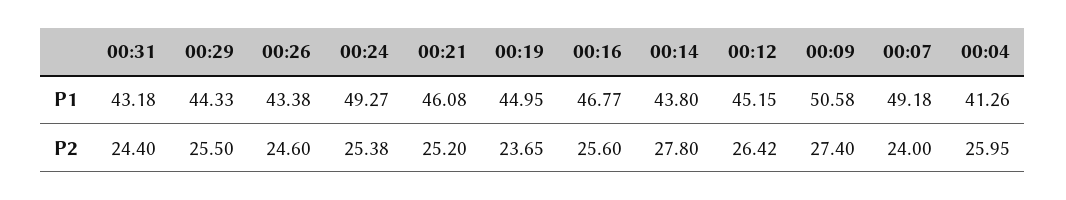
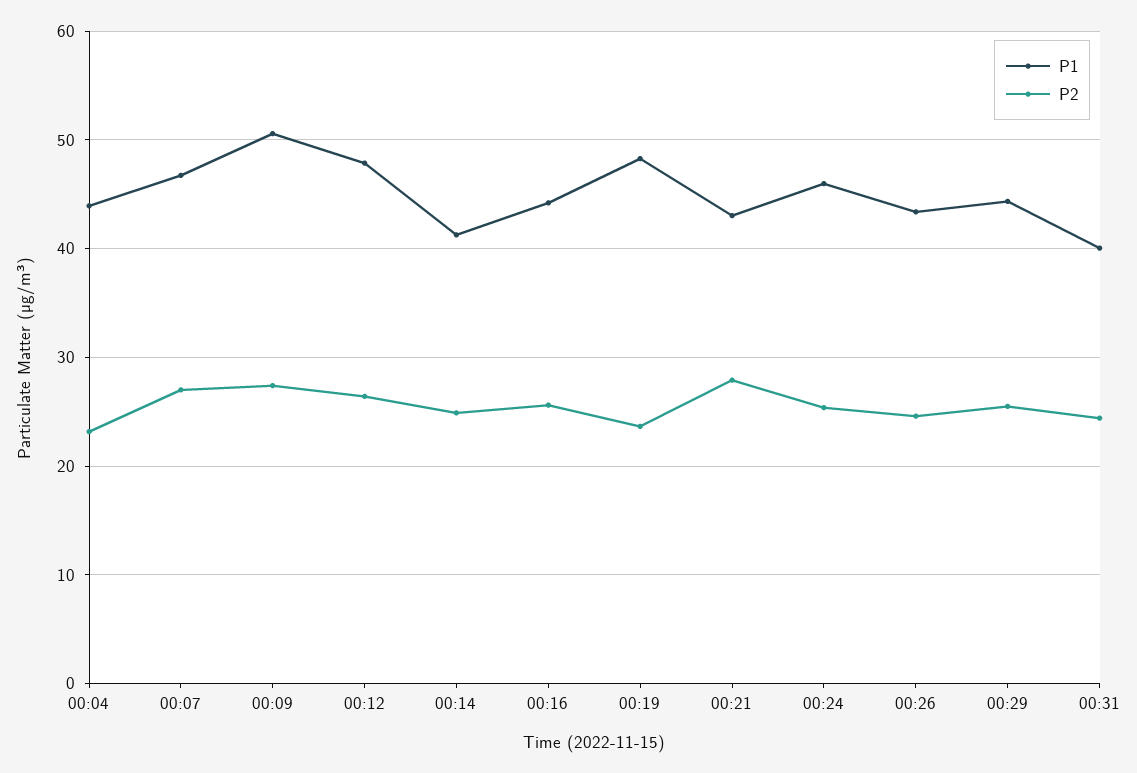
  {
    "P1": {
-     "00:31": 43.18,
+     "00:31": 40,
      "00:29": 44.33,
      "00:26": 43.38,
-     "00:24": 49.27,
+     "00:24": 46,
-     "00:21": 46.08,
+     "00:21": 43,
-     "00:19": 44.95,
+     "00:19": 48,
-     "00:16": 46.77,
+     "00:16": 44,
-     "00:14": 43.8,
+     "00:14": 41,
-     "00:12": 45.15,
+     "00:12": 48,
      "00:09": 50.58,
-     "00:07": 49.18,
+     "00:07": 47,
-     "00:04": 41.26
+     "00:04": 44
    },
    "P2": {
      "00:31": 24.4,
      "00:29": 25.5,
      "00:26": 24.6,
      "00:24": 25.38,
-     "00:21": 25.2,
+     "00:21": 28,
      "00:19": 23.65,
      "00:16": 25.6,
-     "00:14": 27.8,
+     "00:14": 25,
      "00:12": 26.42,
      "00:09": 27.4,
-     "00:07": 24,
+     "00:07": 27,
-     "00:04": 25.95
+     "00:04": 23
    }
  }

